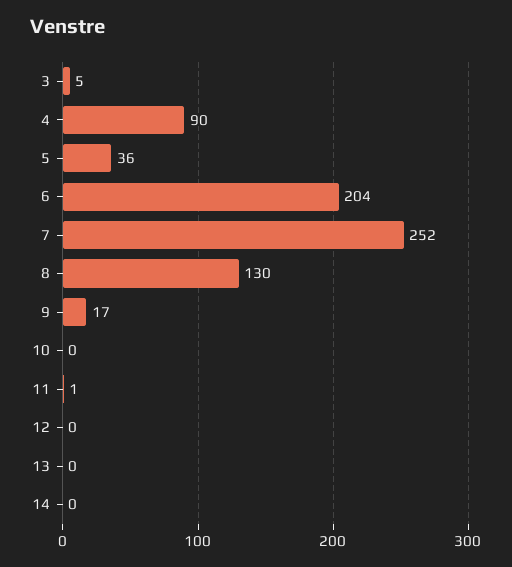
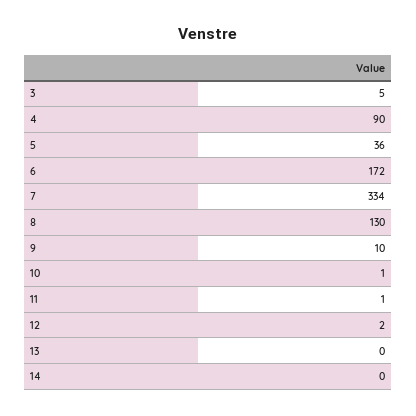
  {
    "3": 5,
    "4": 90,
    "5": 36,
-   "6": 204,
+   "6": 172,
-   "7": 252,
+   "7": 334,
    "8": 130,
-   "9": 17,
+   "9": 10,
-   "10": 0,
+   "10": 1,
    "11": 1,
-   "12": 0,
+   "12": 2,
    "13": 0,
    "14": 0
  }

